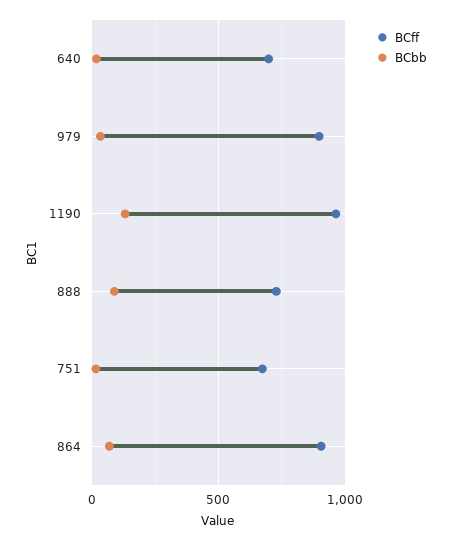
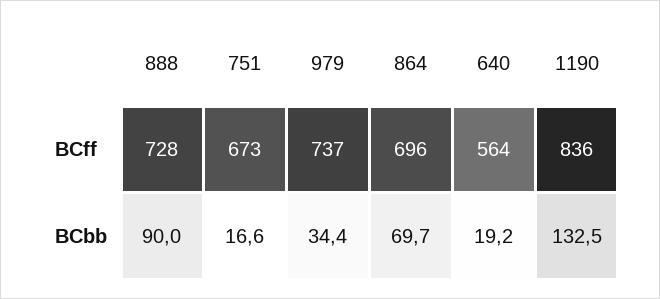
  {
    "BCff": {
-     "640": 700,
+     "640": 564,
-     "979": 900,
+     "979": 737,
-     "1190": 950,
+     "1190": 836,
      "888": 728,
      "751": 673,
-     "864": 900
+     "864": 696
    },
    "BCbb": {
      "640": 19.2,
      "979": 34.4,
      "1190": 132.5,
      "888": 90,
      "751": 16.6,
      "864": 69.7
    }
  }

